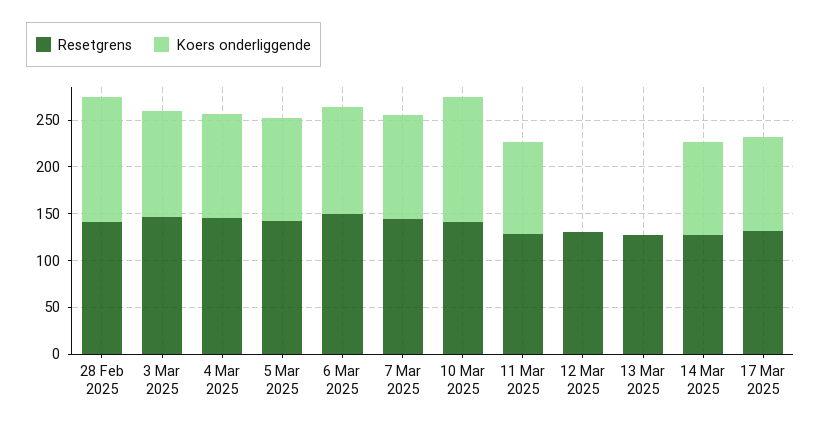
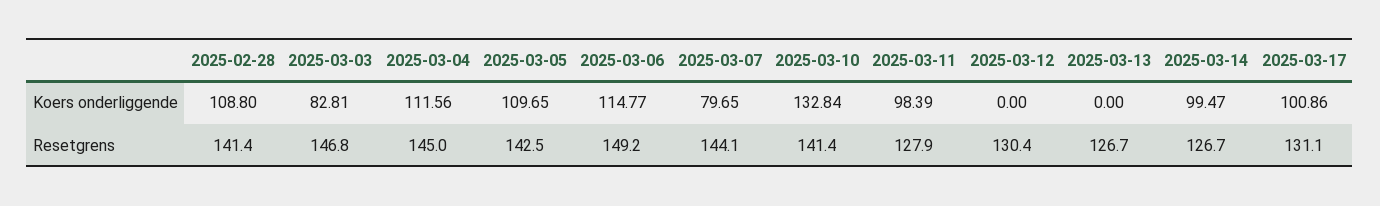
  {
    "Resetgrens": {
      "28 Feb 2025": 141.4,
      "3 Mar 2025": 146.8,
      "4 Mar 2025": 145,
      "5 Mar 2025": 142.5,
      "6 Mar 2025": 149.2,
      "7 Mar 2025": 144.1,
      "10 Mar 2025": 141.4,
      "11 Mar 2025": 127.9,
      "12 Mar 2025": 130.4,
      "13 Mar 2025": 126.7,
      "14 Mar 2025": 126.7,
      "17 Mar 2025": 131.1
    },
    "Koers onderliggende": {
-     "28 Feb 2025": 130,
+     "28 Feb 2025": 108.8,
-     "3 Mar 2025": 110,
+     "3 Mar 2025": 82.81,
      "4 Mar 2025": 111.56,
      "5 Mar 2025": 109.65,
      "6 Mar 2025": 114.77,
-     "7 Mar 2025": 110,
+     "7 Mar 2025": 79.65,
      "10 Mar 2025": 132.84,
      "11 Mar 2025": 98.39,
      "12 Mar 2025": 0,
      "13 Mar 2025": 0,
      "14 Mar 2025": 99.47,
      "17 Mar 2025": 100.86
    }
  }

